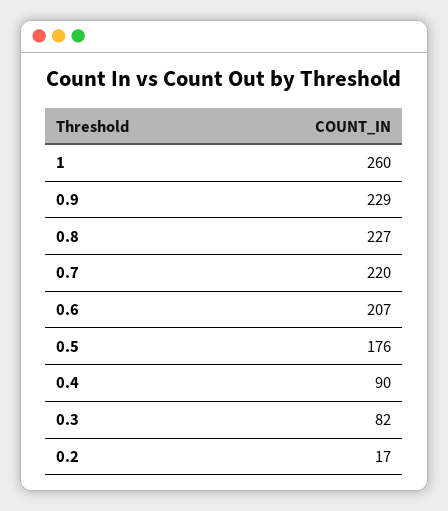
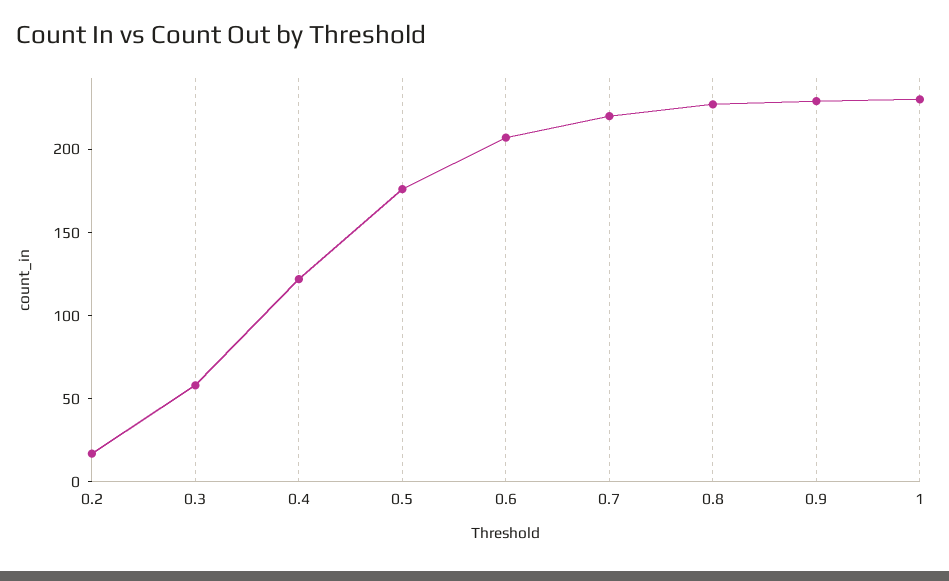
  {
-   "1": 260,
+   "1": 230,
    "0.9": 229,
    "0.8": 227,
    "0.7": 220,
    "0.6": 207,
    "0.5": 176,
-   "0.4": 90,
+   "0.4": 120,
-   "0.3": 82,
+   "0.3": 60,
    "0.2": 17
  }

